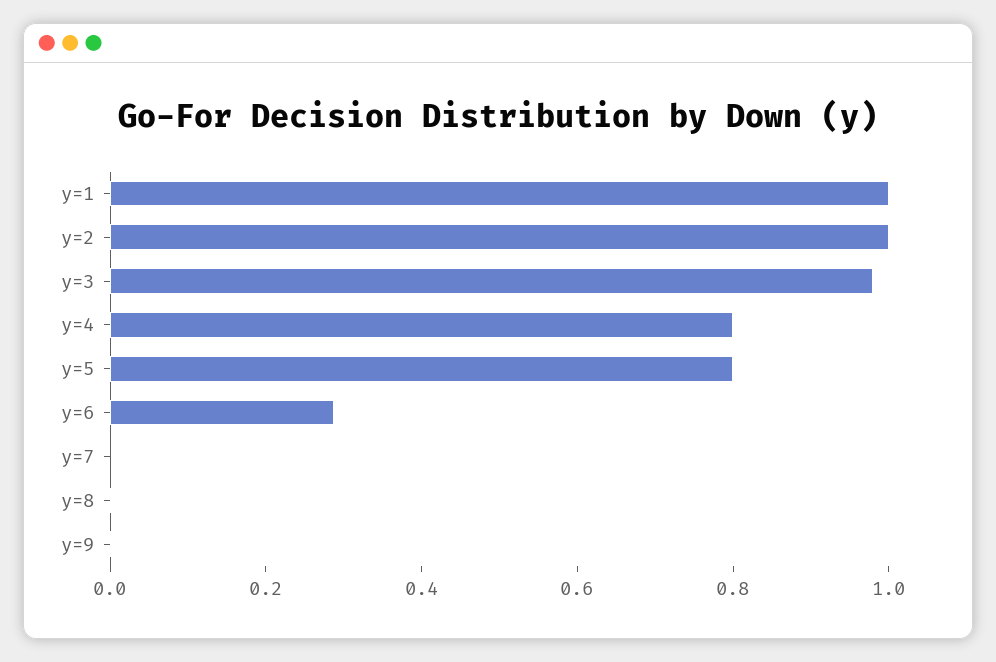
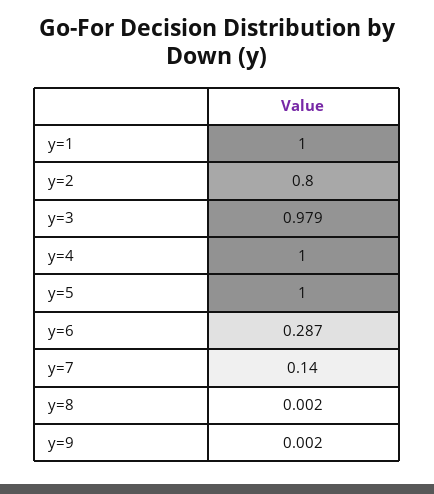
  {
    "y=1": 1,
-   "y=2": 1,
+   "y=2": 0.8,
    "y=3": 0.979,
-   "y=4": 0.8,
+   "y=4": 1,
-   "y=5": 0.8,
+   "y=5": 1,
    "y=6": 0.287,
-   "y=7": 0,
+   "y=7": 0.14,
    "y=8": 0.002,
    "y=9": 0.002
  }

